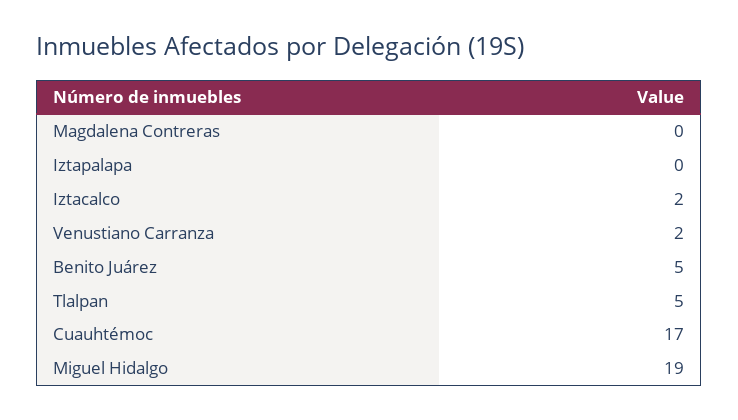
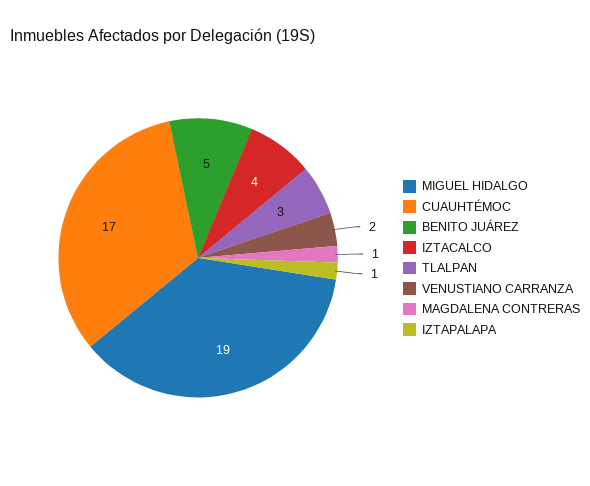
  {
-   "Magdalena Contreras": 0,
+   "Magdalena Contreras": 1,
-   "Iztapalapa": 0,
+   "Iztapalapa": 1,
-   "Iztacalco": 2,
+   "Iztacalco": 4,
    "Venustiano Carranza": 2,
    "Benito Juárez": 5,
-   "Tlalpan": 5,
+   "Tlalpan": 3,
    "Cuauhtémoc": 17,
    "Miguel Hidalgo": 19
  }

